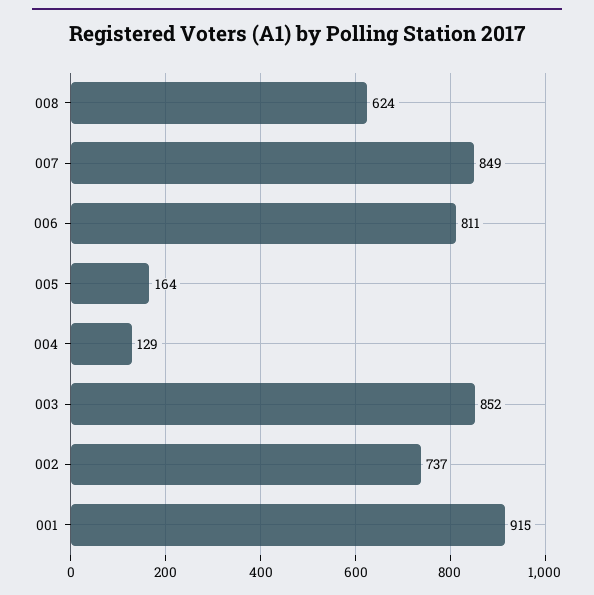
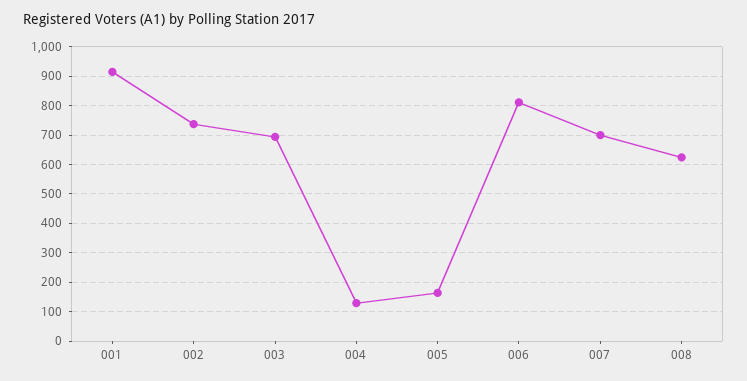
  {
    "008": 624,
-   "007": 849,
+   "007": 700,
    "006": 811,
    "005": 164,
    "004": 129,
-   "003": 852,
+   "003": 700,
    "002": 737,
    "001": 915
  }

